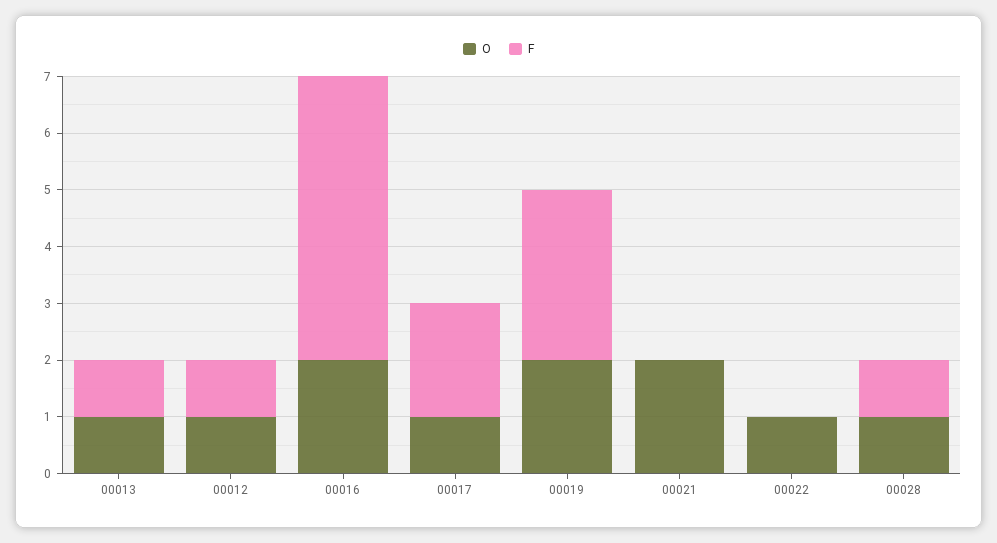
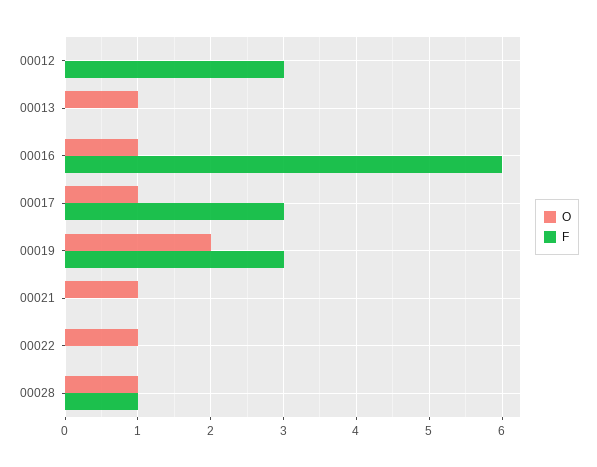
  {
    "O": {
      "00013": 1,
-     "00012": 1,
+     "00012": 0,
-     "00016": 2,
+     "00016": 1,
      "00017": 1,
      "00019": 2,
-     "00021": 2,
+     "00021": 1,
      "00022": 1,
      "00028": 1
    },
    "F": {
-     "00013": 1,
+     "00013": 0,
-     "00012": 1,
+     "00012": 3,
-     "00016": 5,
+     "00016": 6,
-     "00017": 2,
+     "00017": 3,
      "00019": 3,
      "00021": 0,
      "00022": 0,
      "00028": 1
    }
  }

